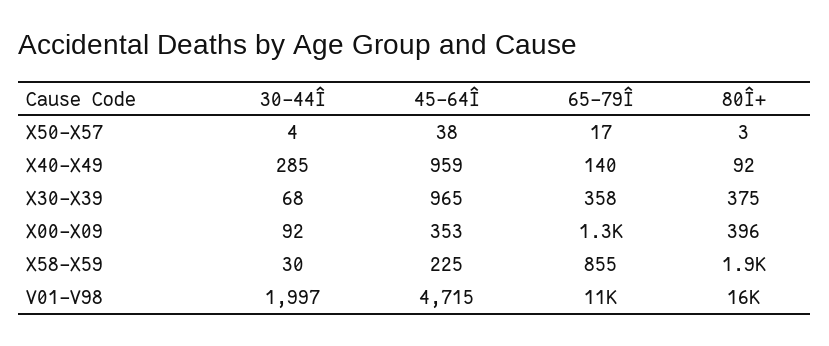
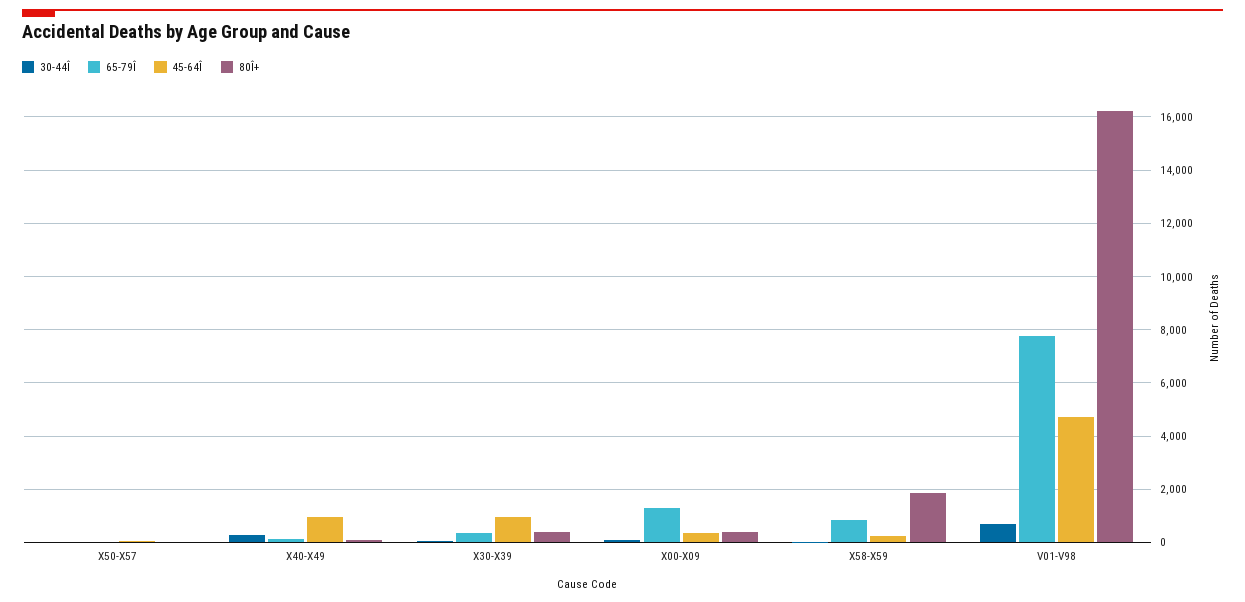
  {
    "30-44Î": {
      "X50-X57": 4,
      "X40-X49": 285,
      "X30-X39": 68,
      "X00-X09": 92,
      "X58-X59": 30,
-     "V01-V98": 1997
+     "V01-V98": 750
    },
    "45-64Î": {
      "X50-X57": 38,
      "X40-X49": 959,
      "X30-X39": 965,
      "X00-X09": 353,
      "X58-X59": 225,
      "V01-V98": 4715
    },
    "65-79Î": {
      "X50-X57": 17,
      "X40-X49": 140,
      "X30-X39": 358,
      "X00-X09": 1300,
      "X58-X59": 855,
-     "V01-V98": 11000
+     "V01-V98": 7750
    },
    "80Î+": {
      "X50-X57": 3,
      "X40-X49": 92,
      "X30-X39": 375,
      "X00-X09": 396,
      "X58-X59": 1900,
      "V01-V98": 16000
    }
  }

